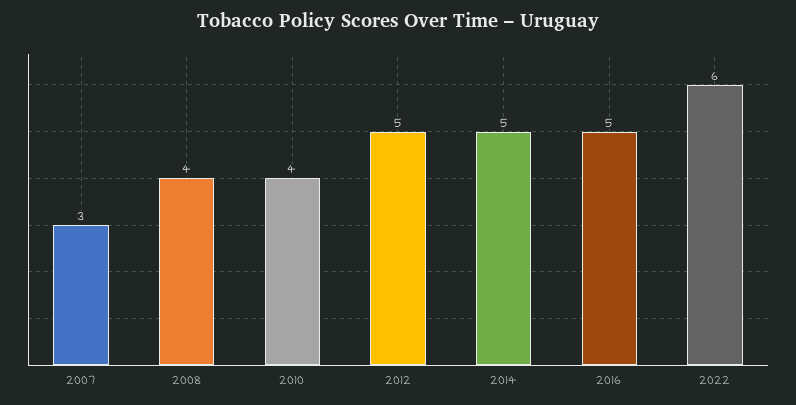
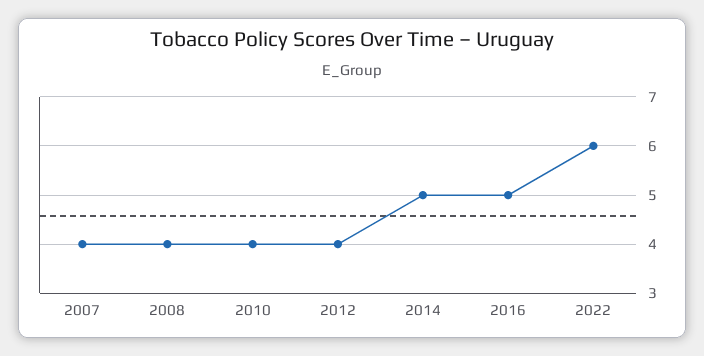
  {
-   "2007": 3,
+   "2007": 4,
    "2008": 4,
    "2010": 4,
-   "2012": 5,
+   "2012": 4,
    "2014": 5,
    "2016": 5,
    "2022": 6
  }

